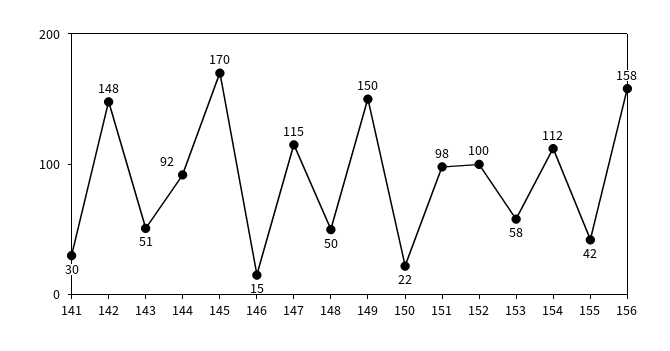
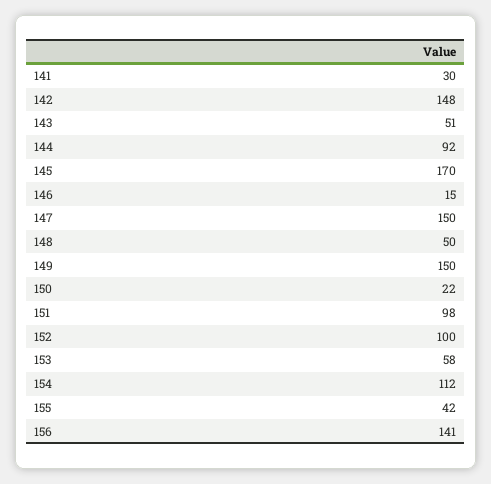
  {
    "141": 30,
    "142": 148,
    "143": 51,
    "144": 92,
    "145": 170,
    "146": 15,
-   "147": 115,
+   "147": 150,
    "148": 50,
    "149": 150,
    "150": 22,
    "151": 98,
    "152": 100,
    "153": 58,
    "154": 112,
    "155": 42,
-   "156": 158
+   "156": 141
  }

